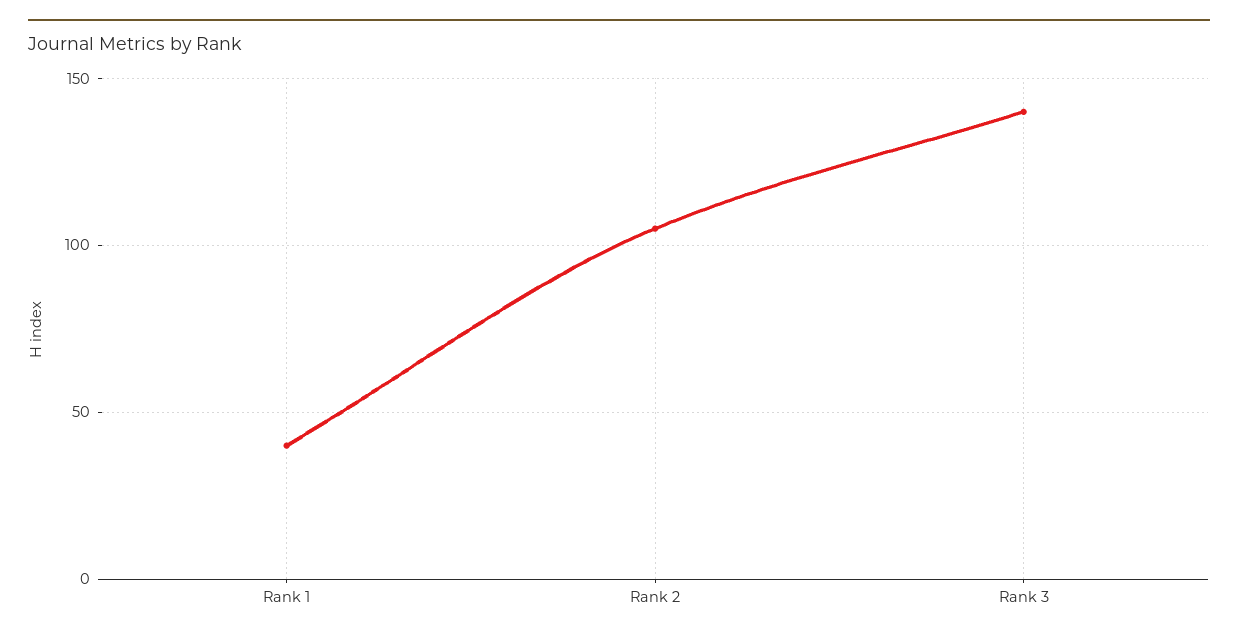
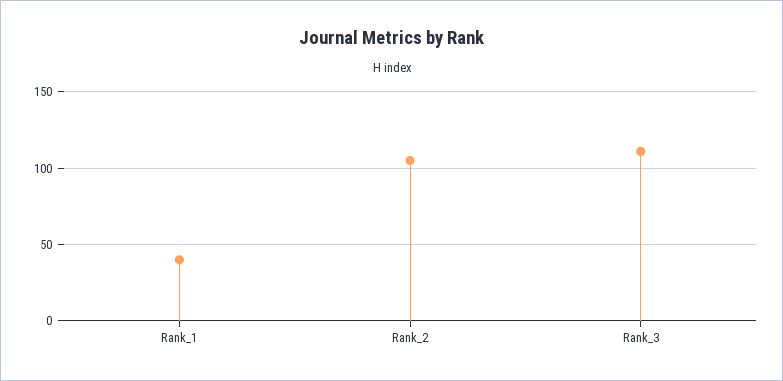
  {
    "Rank 1": 40,
    "Rank 2": 105,
-   "Rank 3": 140
+   "Rank 3": 110
  }

